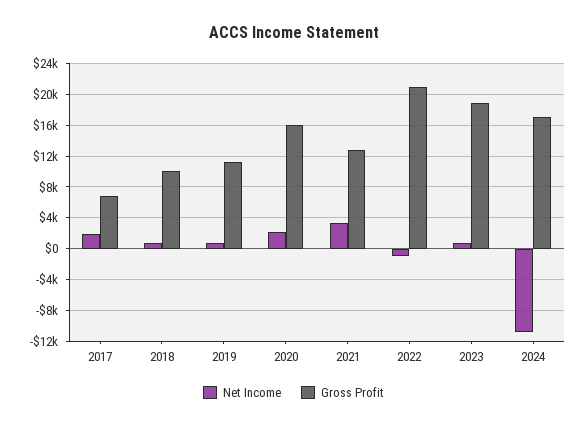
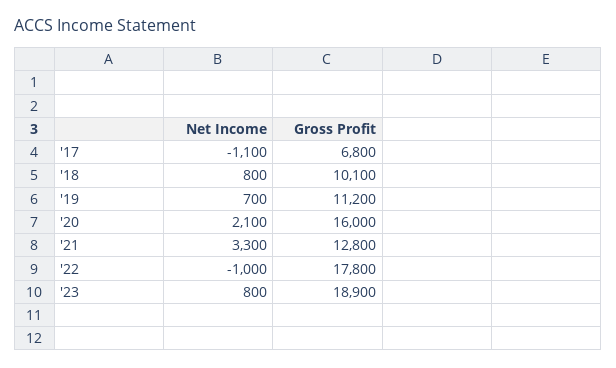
  {
    "Net Income": {
-     "2017": 2000,
+     "2017": -1100,
      "2018": 800,
      "2019": 700,
      "2020": 2100,
      "2021": 3300,
      "2022": -1000,
-     "2023": 800,
+     "2023": 800
-     "2024": -11000
    },
    "Gross Profit": {
      "2017": 6800,
      "2018": 10100,
      "2019": 11200,
      "2020": 16000,
      "2021": 12800,
-     "2022": 21000,
+     "2022": 17800,
-     "2023": 18900,
+     "2023": 18900
-     "2024": 17000
    }
  }

